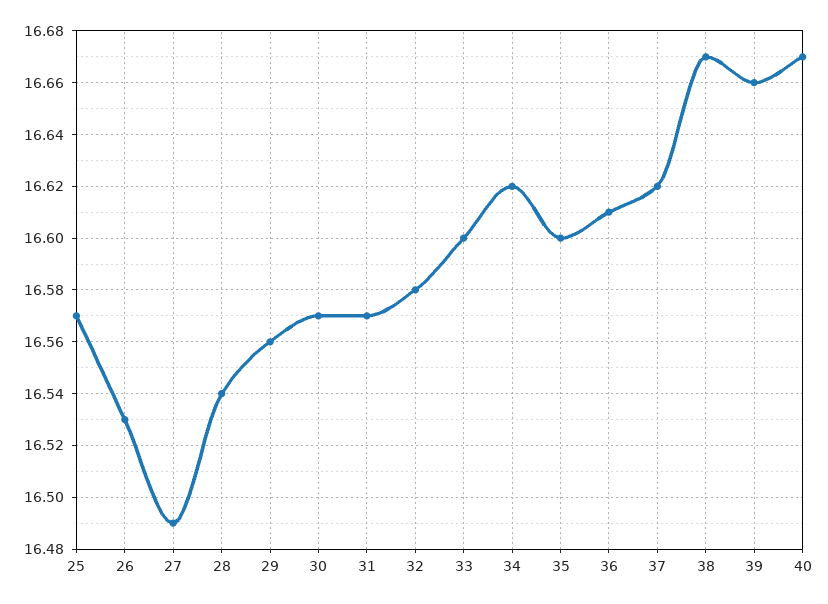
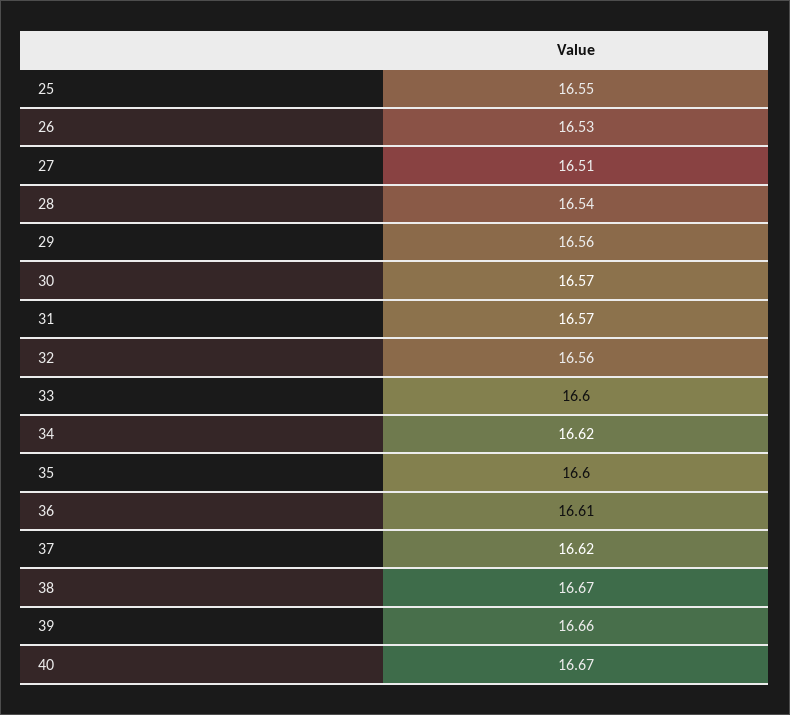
  {
-   "25": 16.57,
+   "25": 16.55,
    "26": 16.53,
-   "27": 16.49,
+   "27": 16.51,
    "28": 16.54,
    "29": 16.56,
    "30": 16.57,
    "31": 16.57,
-   "32": 16.58,
+   "32": 16.56,
    "33": 16.6,
    "34": 16.62,
    "35": 16.6,
    "36": 16.61,
    "37": 16.62,
    "38": 16.67,
    "39": 16.66,
    "40": 16.67
  }

